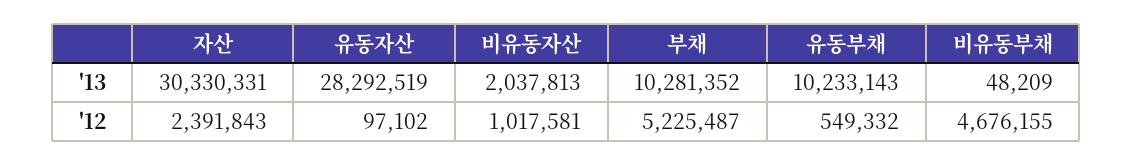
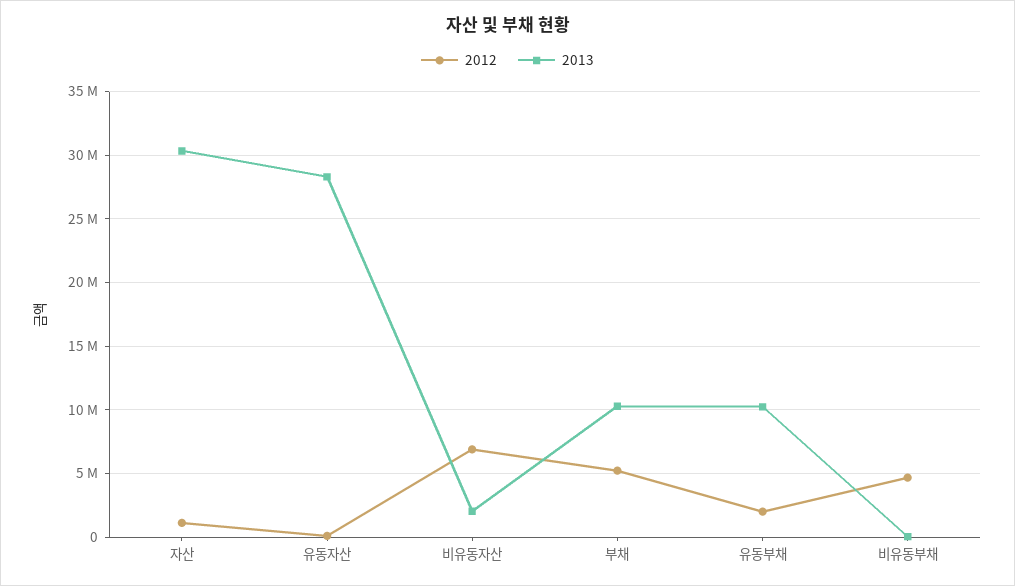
  {
    "'13": {
      "자산": 30330331,
      "유동자산": 28292519,
      "비유동자산": 2037813,
      "부채": 10281352,
      "유동부채": 10233143,
      "비유동부채": 48209
    },
    "'12": {
-     "자산": 2391843,
+     "자산": 1000000,
      "유동자산": 97102,
-     "비유동자산": 1017581,
+     "비유동자산": 7000000,
      "부채": 5225487,
-     "유동부채": 549332,
+     "유동부채": 2000000,
      "비유동부채": 4676155
    }
  }

